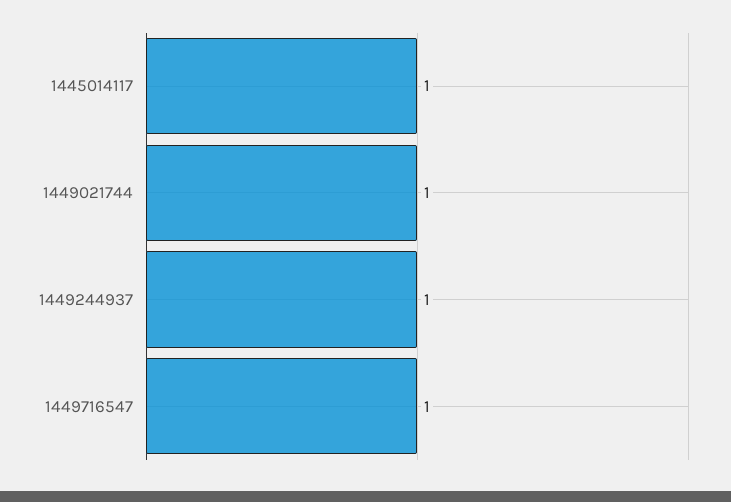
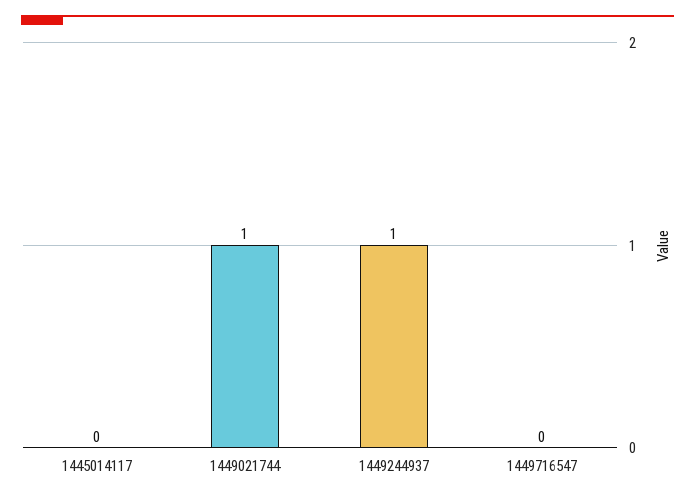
  {
-   "1445014117": 1,
+   "1445014117": 0,
    "1449021744": 1,
    "1449244937": 1,
-   "1449716547": 1
+   "1449716547": 0
  }

